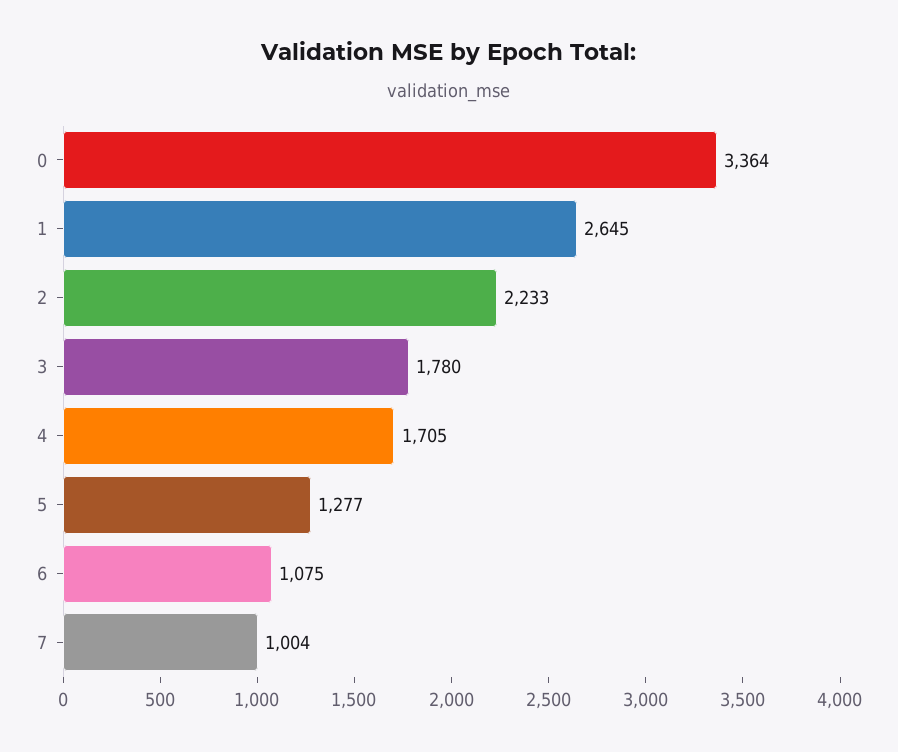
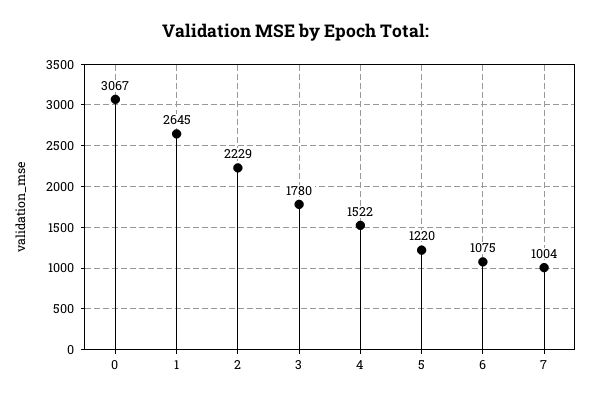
  {
-   "0": 3364,
+   "0": 3067,
    "1": 2645,
-   "2": 2233,
+   "2": 2229,
    "3": 1780,
-   "4": 1705,
+   "4": 1522,
-   "5": 1277,
+   "5": 1220,
    "6": 1075,
    "7": 1004
  }

